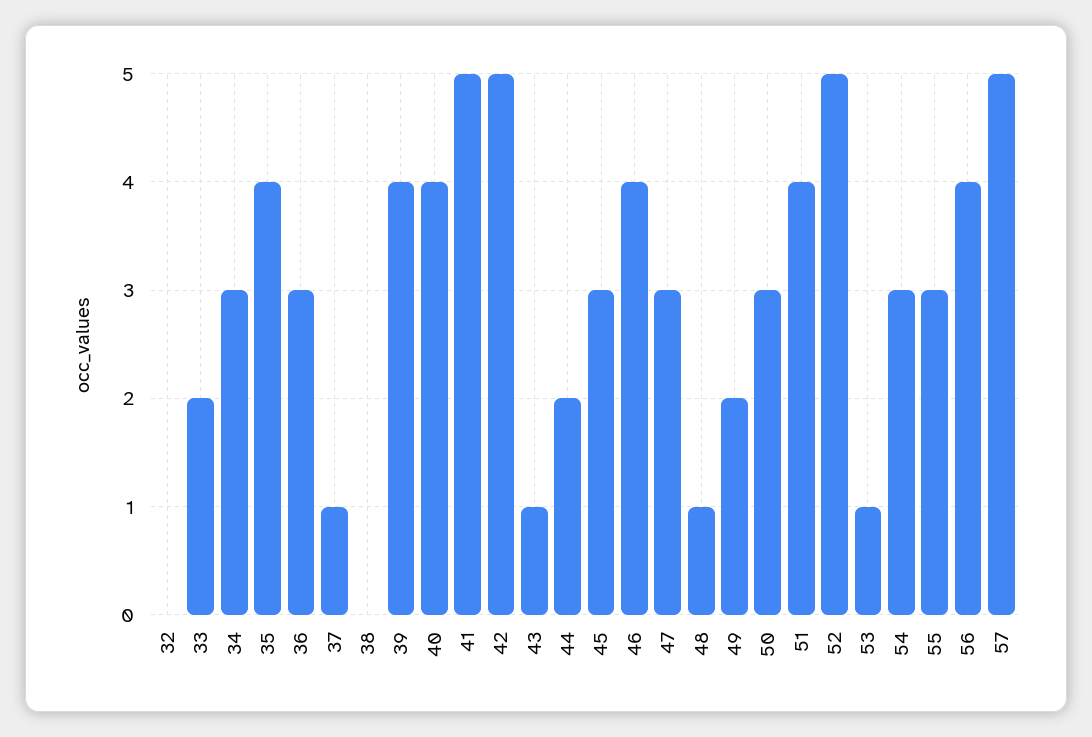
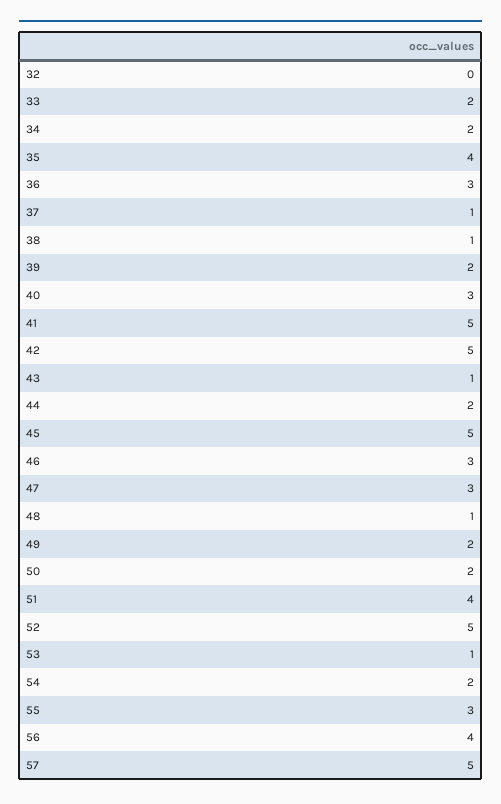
  {
    "32": 0,
    "33": 2,
-   "34": 3,
+   "34": 2,
    "35": 4,
    "36": 3,
    "37": 1,
-   "38": 0,
+   "38": 1,
-   "39": 4,
+   "39": 2,
-   "40": 4,
+   "40": 3,
    "41": 5,
    "42": 5,
    "43": 1,
    "44": 2,
-   "45": 3,
+   "45": 5,
-   "46": 4,
+   "46": 3,
    "47": 3,
    "48": 1,
    "49": 2,
-   "50": 3,
+   "50": 2,
    "51": 4,
    "52": 5,
    "53": 1,
-   "54": 3,
+   "54": 2,
    "55": 3,
    "56": 4,
    "57": 5
  }

